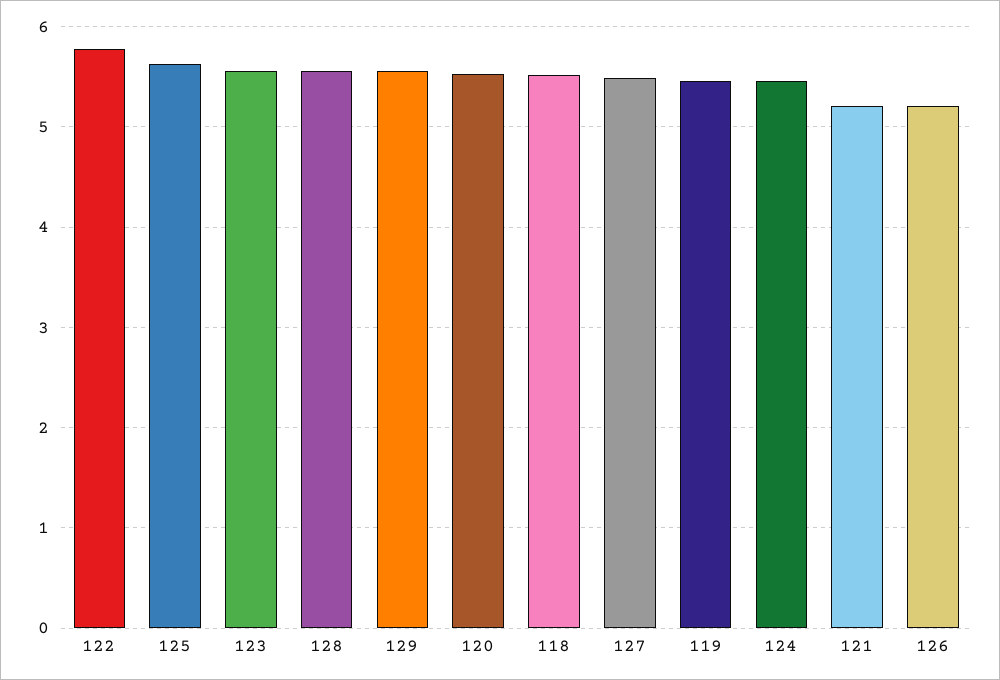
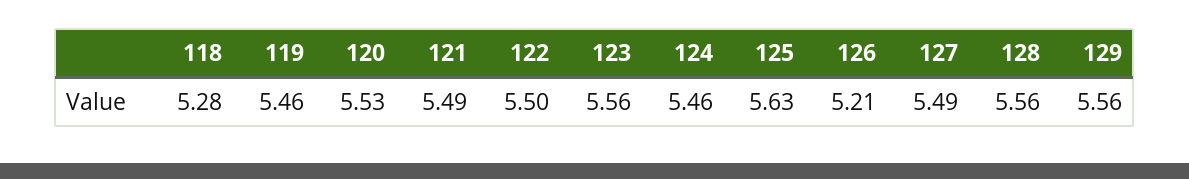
  {
-   "122": 5.8,
+   "122": 5.5,
    "125": 5.63,
    "123": 5.56,
    "128": 5.56,
    "129": 5.56,
    "120": 5.53,
-   "118": 5.5,
+   "118": 5.28,
    "127": 5.49,
    "119": 5.46,
    "124": 5.46,
-   "121": 5.2,
+   "121": 5.49,
    "126": 5.21
  }

